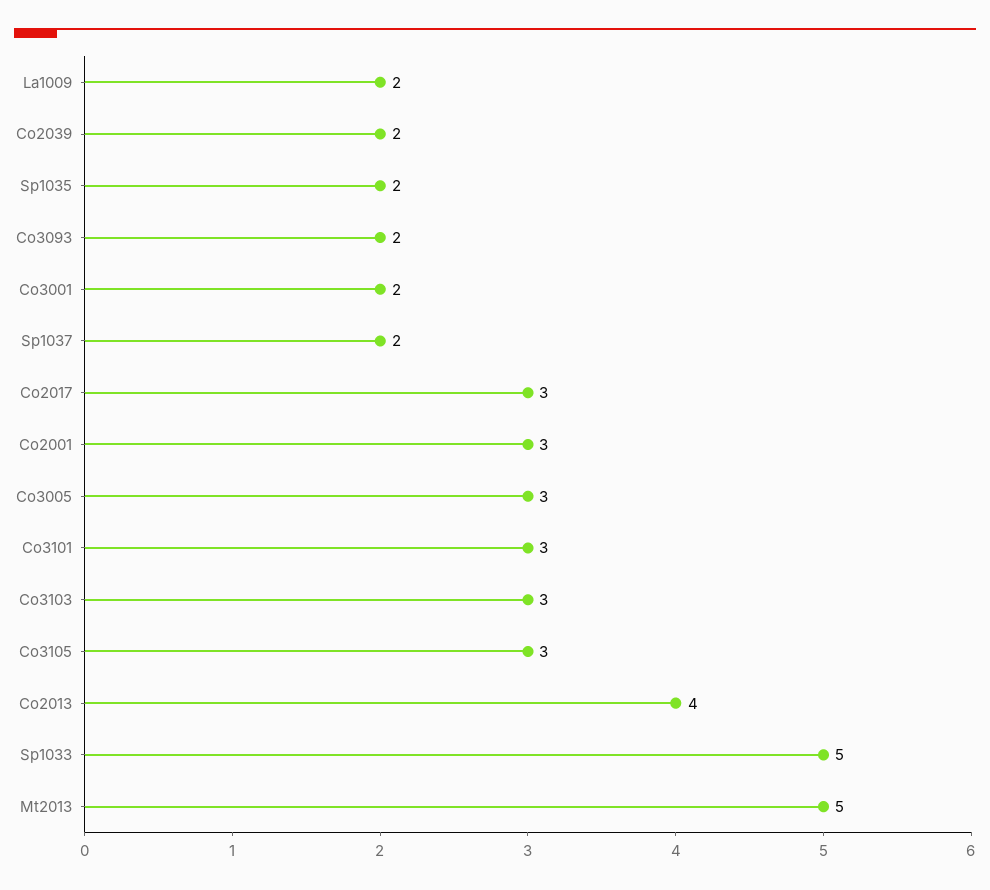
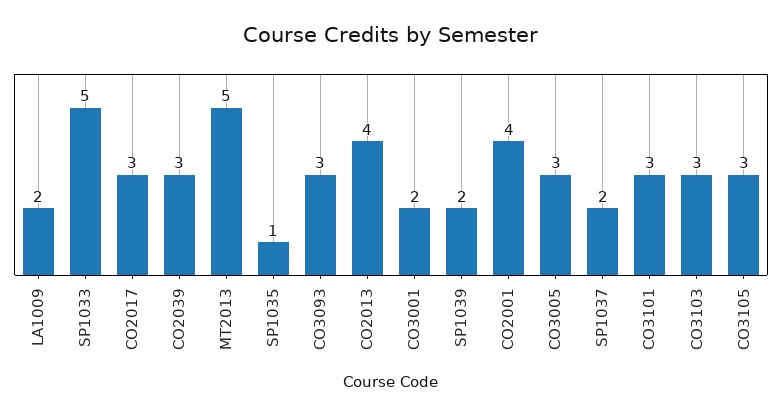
  {
    "La1009": 2,
-   "Co2039": 2,
+   "Co2039": 3,
-   "Sp1035": 2,
+   "Sp1035": 1,
-   "Co3093": 2,
+   "Co3093": 3,
    "Co3001": 2,
    "Sp1037": 2,
    "Co2017": 3,
-   "Co2001": 3,
+   "Co2001": 4,
    "Co3005": 3,
    "Co3101": 3,
    "Co3103": 3,
    "Co3105": 3,
    "Co2013": 4,
    "Sp1033": 5,
-   "Mt2013": 5
+   "Mt2013": 5,
+   "SP1039": 2
  }

